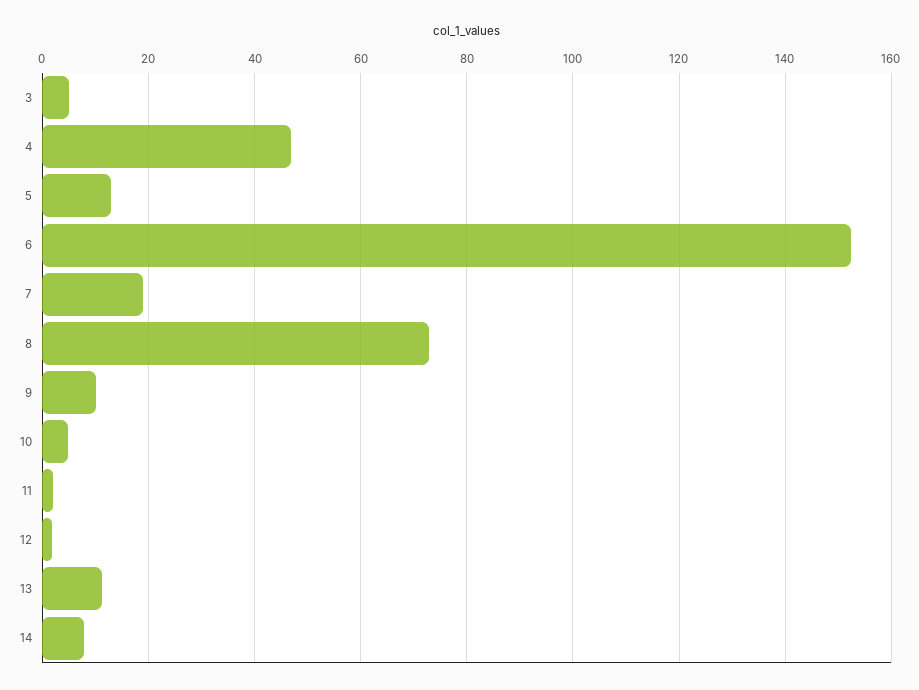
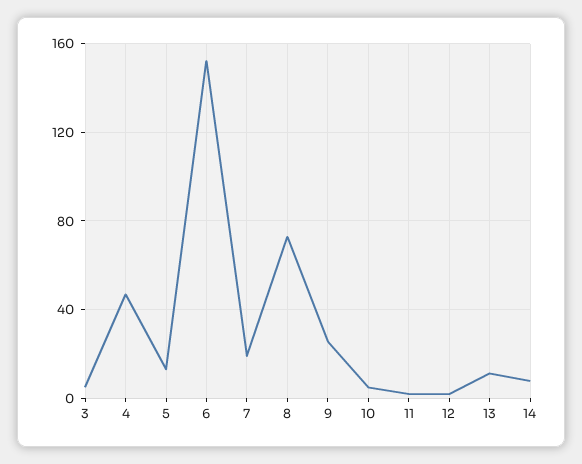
  {
    "3": 6,
    "4": 46,
    "5": 14,
    "6": 152,
    "7": 20,
    "8": 72,
-   "9": 10,
+   "9": 25,
    "10": 4,
    "11": 2,
    "12": 2,
    "13": 12,
    "14": 8
  }

